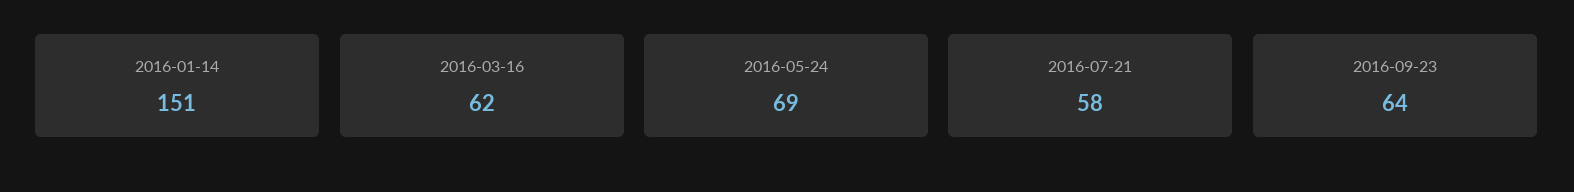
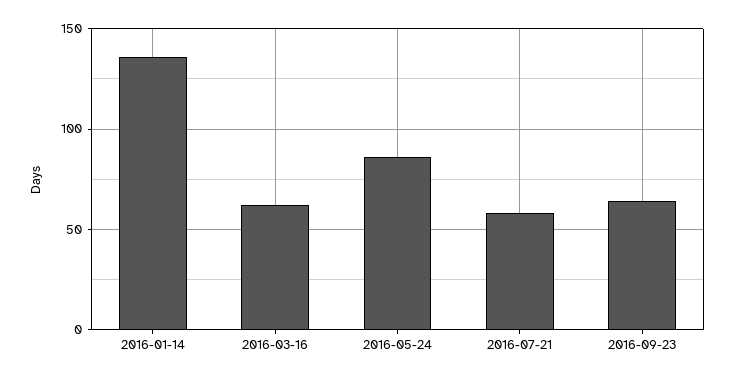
  {
-   "2016-01-14": 151,
+   "2016-01-14": 135,
    "2016-03-16": 62,
-   "2016-05-24": 69,
+   "2016-05-24": 85,
    "2016-07-21": 58,
    "2016-09-23": 64
  }

